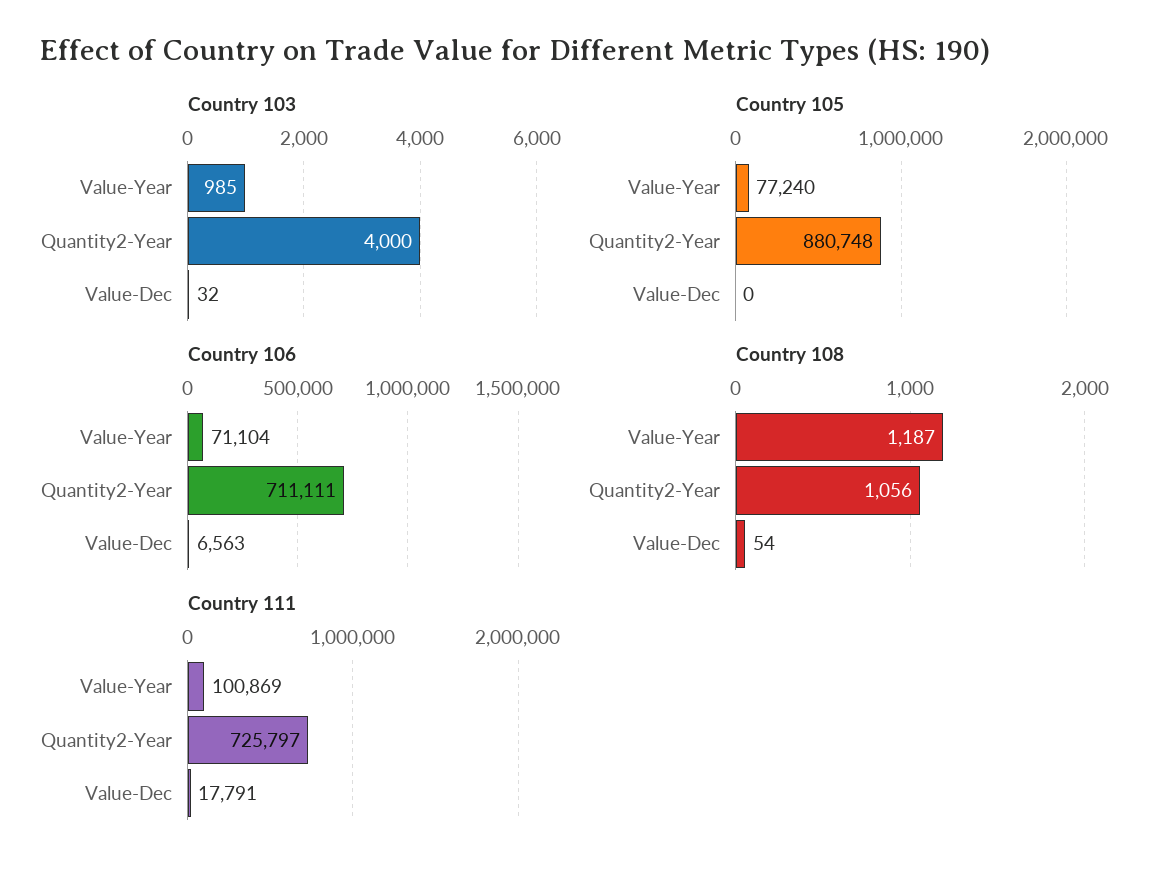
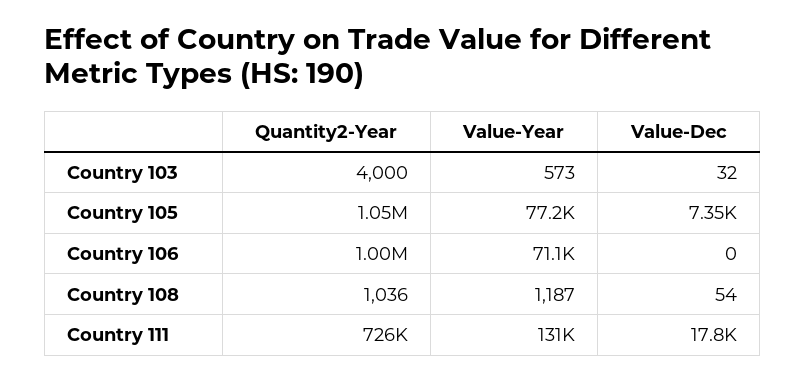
  {
    "Country 103": {
-     "Value-Year": 985,
+     "Value-Year": 573,
      "Quantity2-Year": 4000,
      "Value-Dec": 32
    },
    "Country 105": {
      "Value-Year": 77240,
-     "Quantity2-Year": 880748,
+     "Quantity2-Year": 1050000,
-     "Value-Dec": 0
+     "Value-Dec": 7350
    },
    "Country 106": {
      "Value-Year": 71104,
-     "Quantity2-Year": 711111,
+     "Quantity2-Year": 1000000,
-     "Value-Dec": 6563
+     "Value-Dec": 0
    },
    "Country 108": {
      "Value-Year": 1187,
-     "Quantity2-Year": 1056,
+     "Quantity2-Year": 1036,
      "Value-Dec": 54
    },
    "Country 111": {
-     "Value-Year": 100869,
+     "Value-Year": 131000,
      "Quantity2-Year": 725797,
      "Value-Dec": 17791
    }
  }

